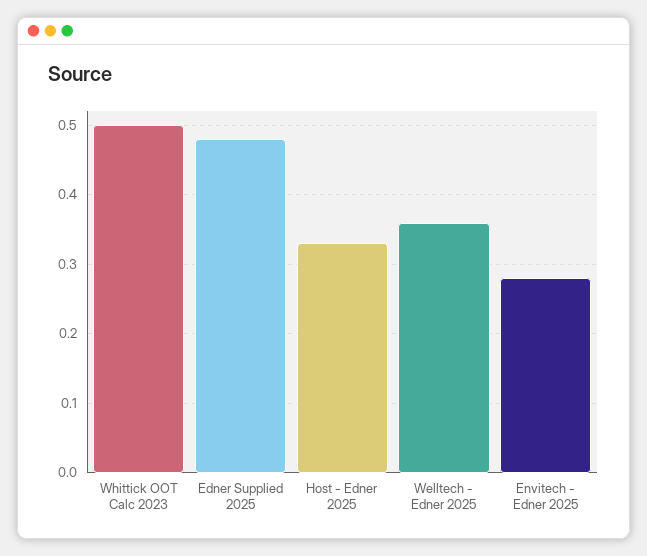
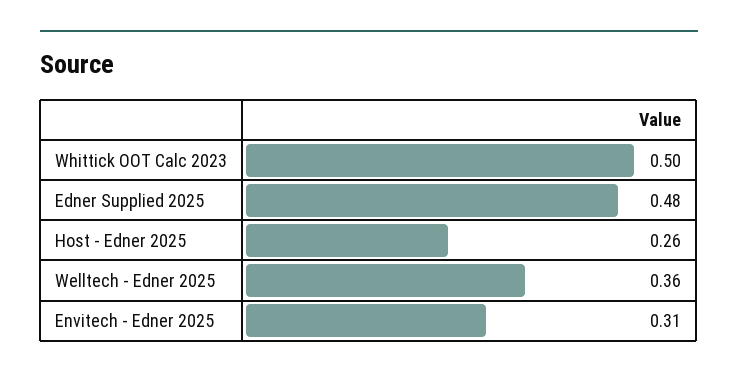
  {
    "Whittick OOT Calc 2023": 0.5,
    "Edner Supplied 2025": 0.48,
-   "Host - Edner 2025": 0.33,
+   "Host - Edner 2025": 0.26,
    "Welltech - Edner 2025": 0.36,
-   "Envitech - Edner 2025": 0.28
+   "Envitech - Edner 2025": 0.31
  }

